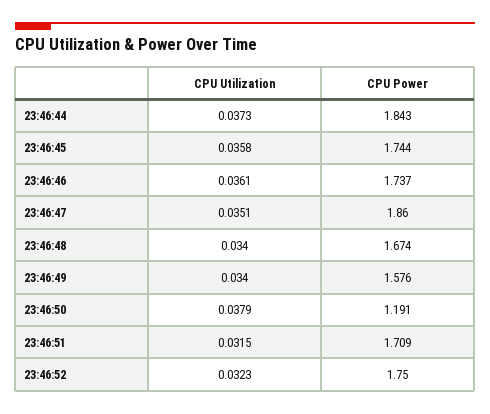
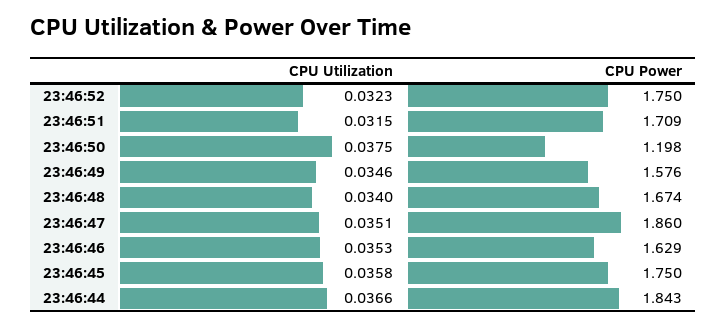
  {
    "CPU Utilization": {
-     "23:46:44": 0.0373,
+     "23:46:44": 0.0366,
      "23:46:45": 0.0358,
-     "23:46:46": 0.0361,
+     "23:46:46": 0.0353,
      "23:46:47": 0.0351,
      "23:46:48": 0.034,
-     "23:46:49": 0.034,
+     "23:46:49": 0.0346,
-     "23:46:50": 0.0379,
+     "23:46:50": 0.0375,
      "23:46:51": 0.0315,
      "23:46:52": 0.0323
    },
    "CPU Power": {
      "23:46:44": 1.843,
-     "23:46:45": 1.744,
+     "23:46:45": 1.75,
-     "23:46:46": 1.737,
+     "23:46:46": 1.629,
      "23:46:47": 1.86,
      "23:46:48": 1.674,
      "23:46:49": 1.576,
-     "23:46:50": 1.191,
+     "23:46:50": 1.198,
      "23:46:51": 1.709,
      "23:46:52": 1.75
    }
  }

